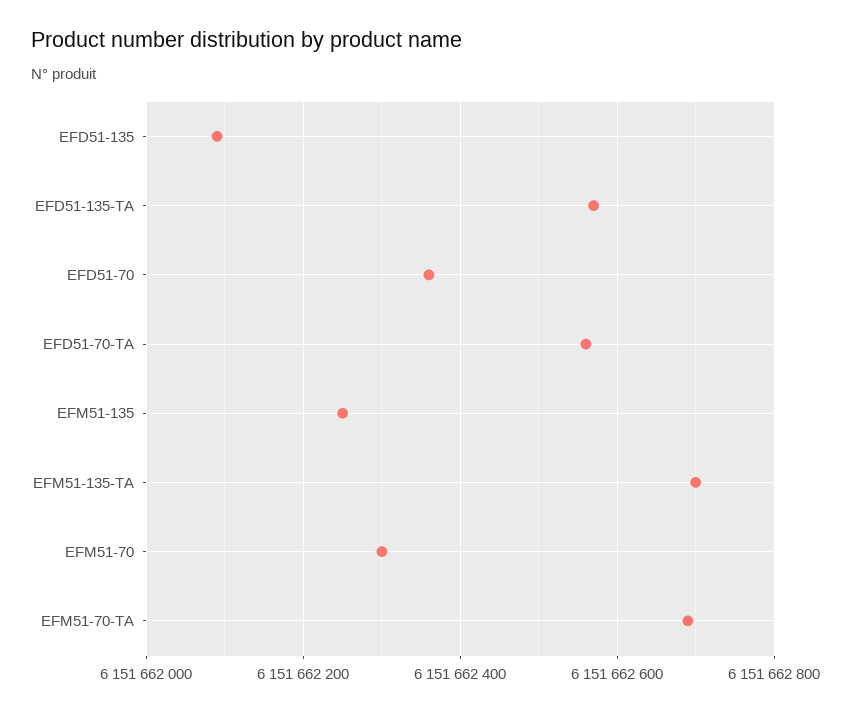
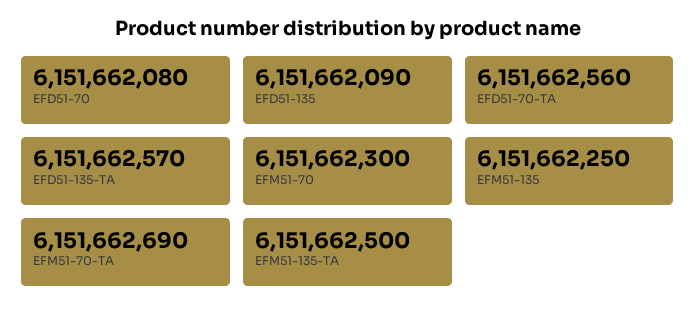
  {
    "EFD51-135": 6151662090,
    "EFD51-135-TA": 6151662570,
-   "EFD51-70": 6151662360,
+   "EFD51-70": 6151662080,
    "EFD51-70-TA": 6151662560,
    "EFM51-135": 6151662250,
-   "EFM51-135-TA": 6151662700,
+   "EFM51-135-TA": 6151662500,
    "EFM51-70": 6151662300,
    "EFM51-70-TA": 6151662690
  }

